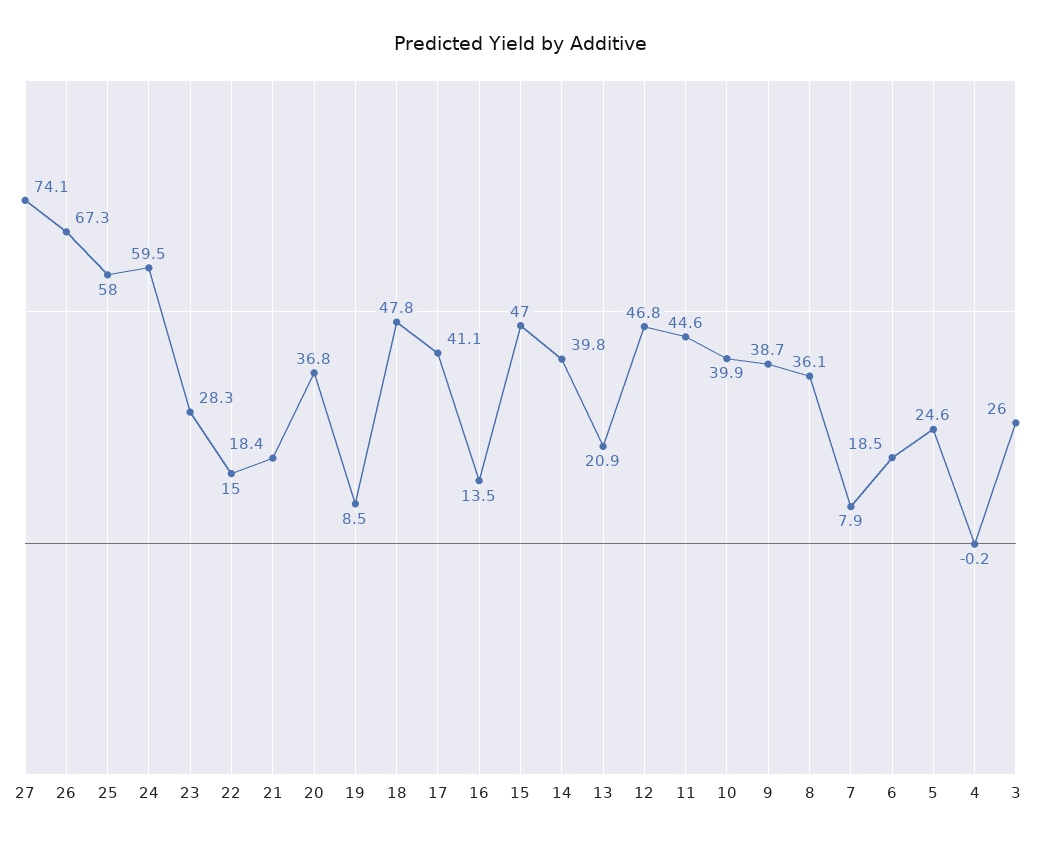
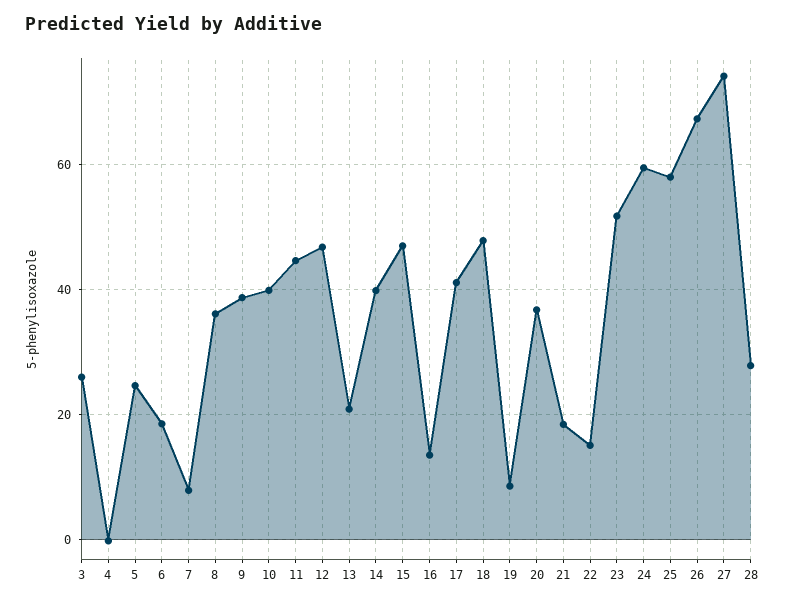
  {
    "27": 74.1,
    "26": 67.3,
    "25": 58,
    "24": 59.5,
-   "23": 28.3,
+   "23": 52,
    "22": 15,
    "21": 18.4,
    "20": 36.8,
    "19": 8.5,
    "18": 47.8,
    "17": 41.1,
    "16": 13.5,
    "15": 47,
    "14": 39.8,
    "13": 20.9,
    "12": 46.8,
    "11": 44.6,
    "10": 39.9,
    "9": 38.7,
    "8": 36.1,
    "7": 7.9,
    "6": 18.5,
    "5": 24.6,
    "4": -0.2,
-   "3": 26
+   "3": 26,
+   "28": 28
  }

